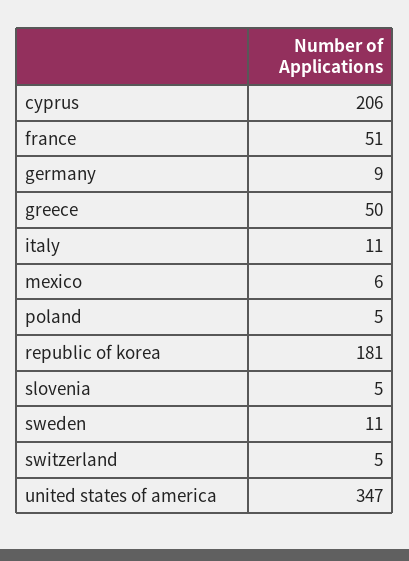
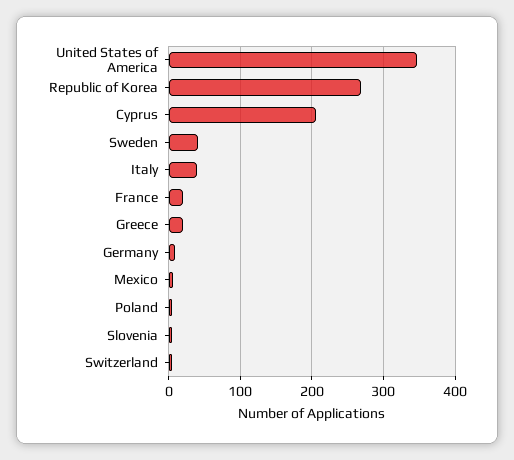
  {
    "cyprus": 206,
-   "france": 51,
+   "france": 20,
    "germany": 9,
-   "greece": 50,
+   "greece": 20,
-   "italy": 11,
+   "italy": 40,
    "mexico": 6,
    "poland": 5,
-   "republic of korea": 181,
+   "republic of korea": 270,
    "slovenia": 5,
-   "sweden": 11,
+   "sweden": 40,
    "switzerland": 5,
    "united states of america": 347
  }

